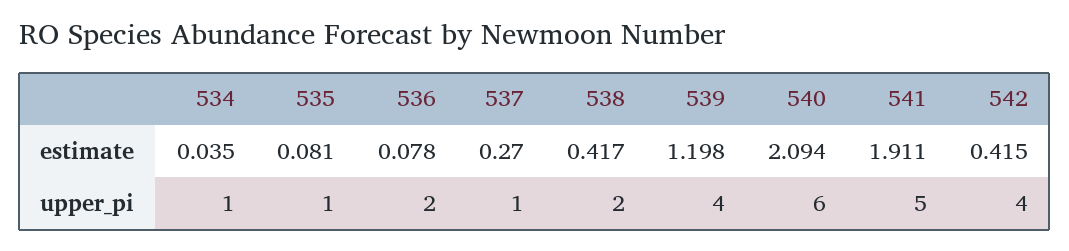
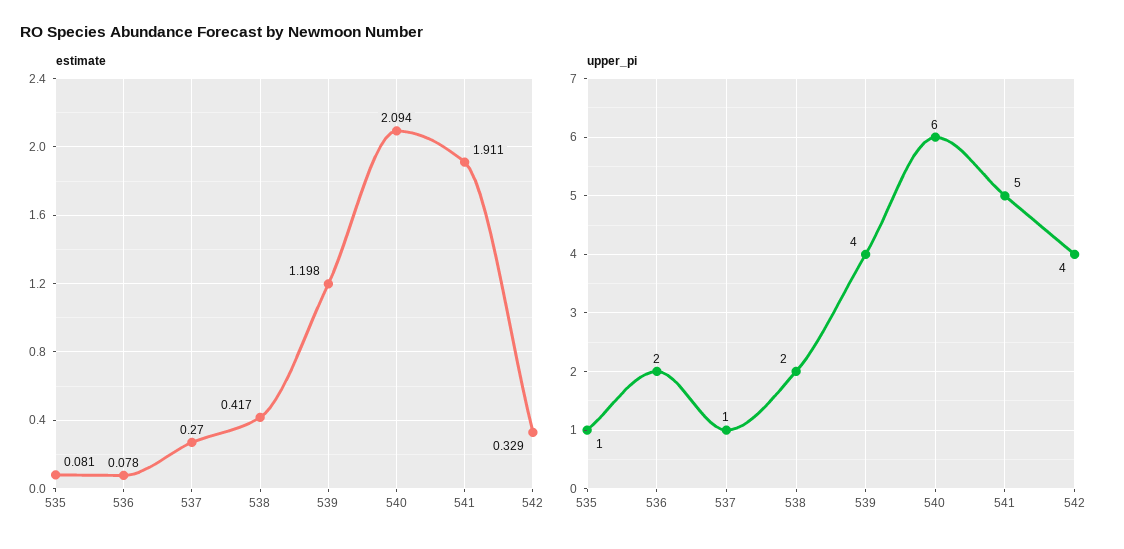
  {
    "estimate": {
-     "534": 0.035,
      "535": 0.081,
      "536": 0.078,
      "537": 0.27,
      "538": 0.417,
      "539": 1.198,
      "540": 2.094,
      "541": 1.911,
-     "542": 0.415
+     "542": 0.329
    },
    "upper_pi": {
-     "534": 1,
      "535": 1,
      "536": 2,
      "537": 1,
      "538": 2,
      "539": 4,
      "540": 6,
      "541": 5,
      "542": 4
    }
  }

